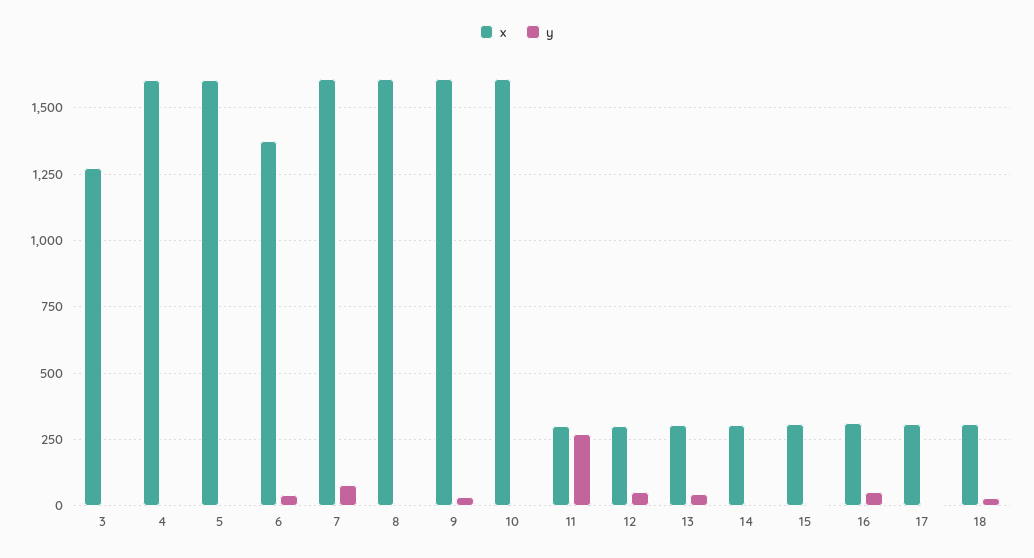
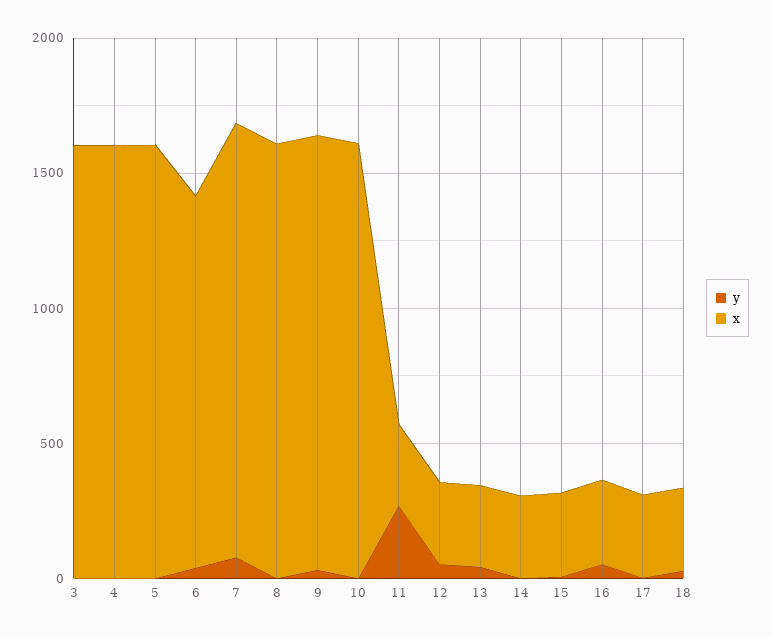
  {
    "x": {
-     "3": 1275,
+     "3": 1600,
      "4": 1600,
      "5": 1600,
      "6": 1375,
      "7": 1600,
      "8": 1600,
      "9": 1600,
      "10": 1600,
      "11": 300,
      "12": 300,
      "13": 300,
      "14": 300,
      "15": 300,
      "16": 325,
      "17": 300,
      "18": 300
    },
    "y": {
      "3": 0,
      "4": 0,
      "5": 0,
      "6": 50,
      "7": 75,
      "8": 0,
      "9": 25,
      "10": 0,
      "11": 275,
      "12": 50,
      "13": 50,
      "14": 0,
      "15": 0,
      "16": 50,
      "17": 0,
      "18": 25
    }
  }

